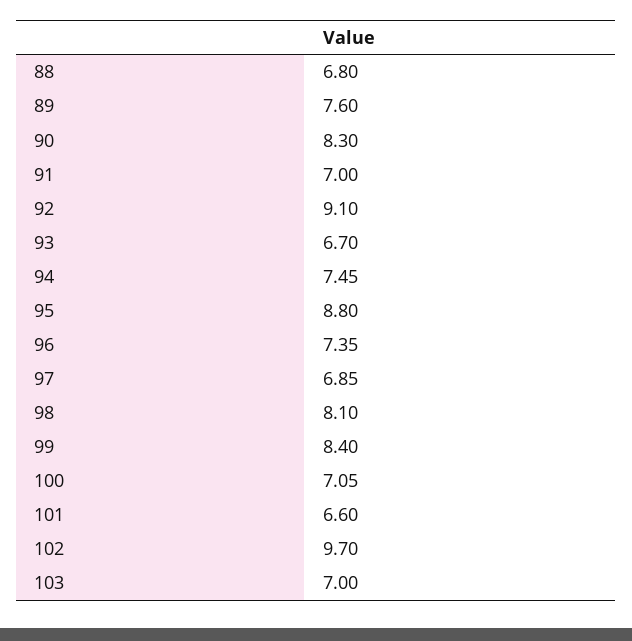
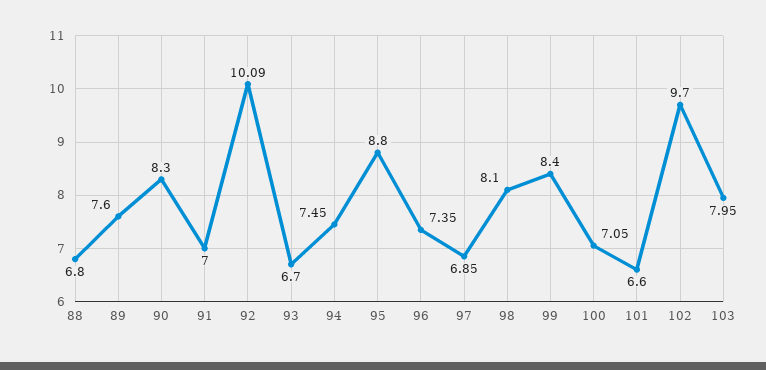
  {
    "88": 6.8,
    "89": 7.6,
    "90": 8.3,
    "91": 7,
-   "92": 9.1,
+   "92": 10.09,
    "93": 6.7,
    "94": 7.45,
    "95": 8.8,
    "96": 7.35,
    "97": 6.85,
    "98": 8.1,
    "99": 8.4,
    "100": 7.05,
    "101": 6.6,
    "102": 9.7,
-   "103": 7
+   "103": 7.95
  }

